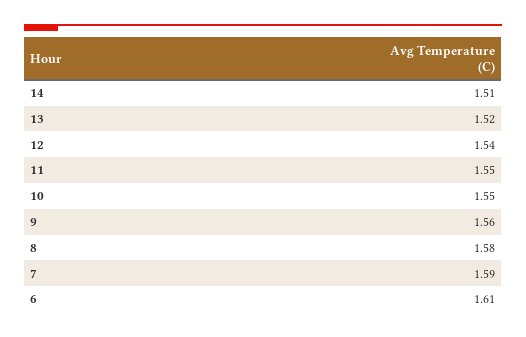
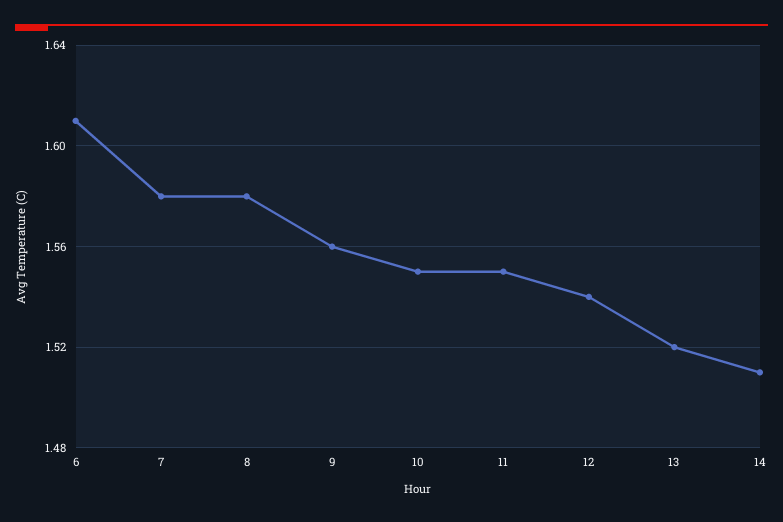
  {
    "14": 1.51,
    "13": 1.52,
    "12": 1.54,
    "11": 1.55,
    "10": 1.55,
    "9": 1.56,
    "8": 1.58,
-   "7": 1.59,
+   "7": 1.58,
    "6": 1.61
  }

